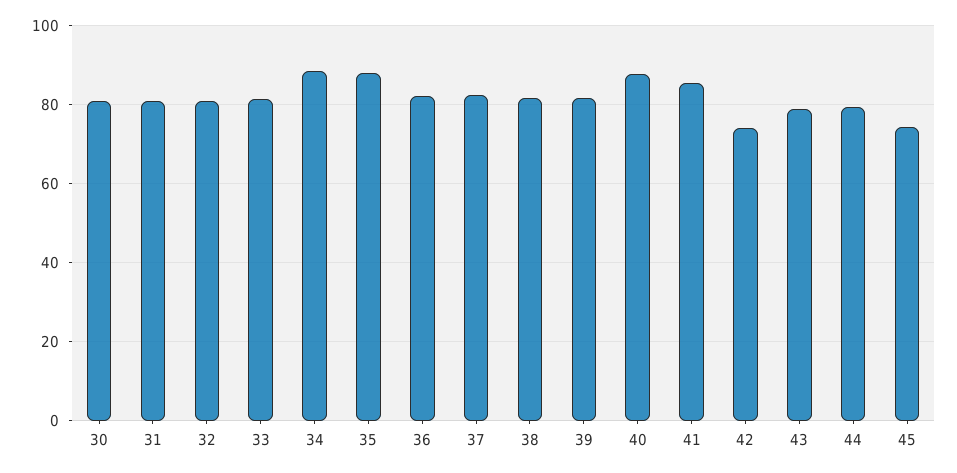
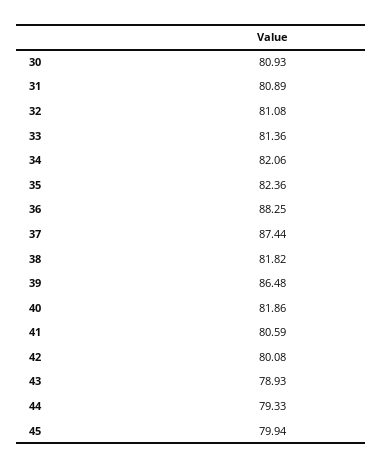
  {
    "30": 80.93,
    "31": 80.89,
    "32": 81.08,
    "33": 81.36,
-   "34": 88,
+   "34": 82.06,
-   "35": 88,
+   "35": 82.36,
-   "36": 82,
+   "36": 88.25,
-   "37": 82,
+   "37": 87.44,
    "38": 81.82,
-   "39": 82,
+   "39": 86.48,
-   "40": 88,
+   "40": 81.86,
-   "41": 86,
+   "41": 80.59,
-   "42": 74,
+   "42": 80.08,
    "43": 78.93,
    "44": 79.33,
-   "45": 74
+   "45": 79.94
  }

